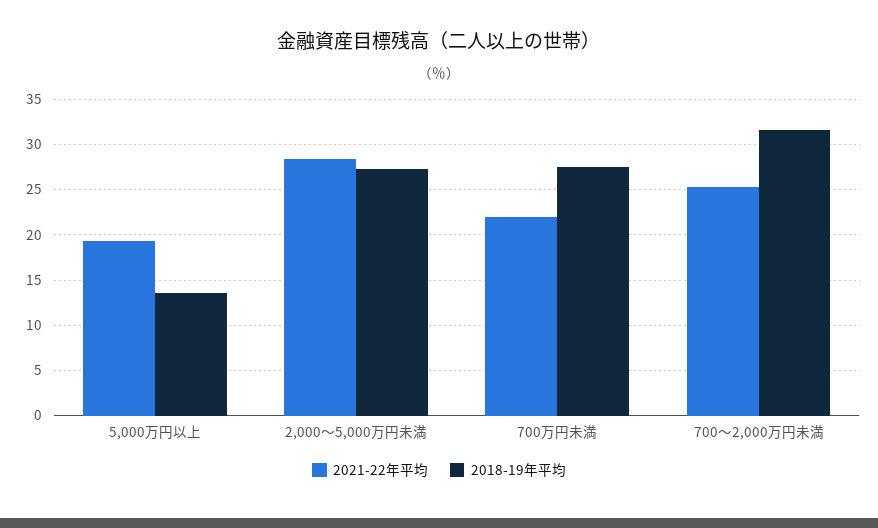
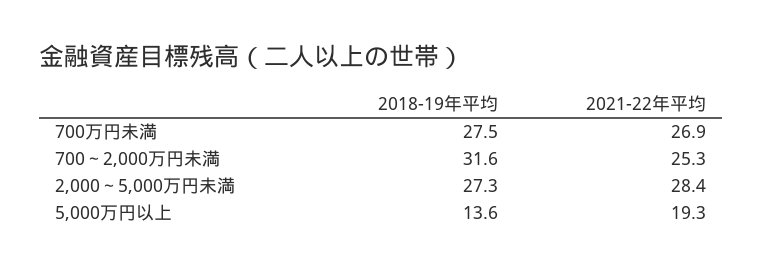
  {
    "2021-22年平均": {
      "5,000万円以上": 19.3,
      "2,000～5,000万円未満": 28.4,
-     "700万円未満": 22,
+     "700万円未満": 26.9,
      "700～2,000万円未満": 25.3
    },
    "2018-19年平均": {
      "5,000万円以上": 13.6,
      "2,000～5,000万円未満": 27.3,
      "700万円未満": 27.5,
      "700～2,000万円未満": 31.6
    }
  }

